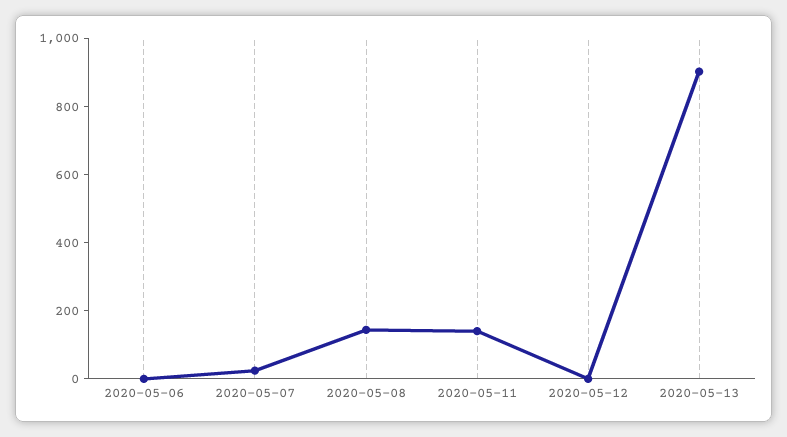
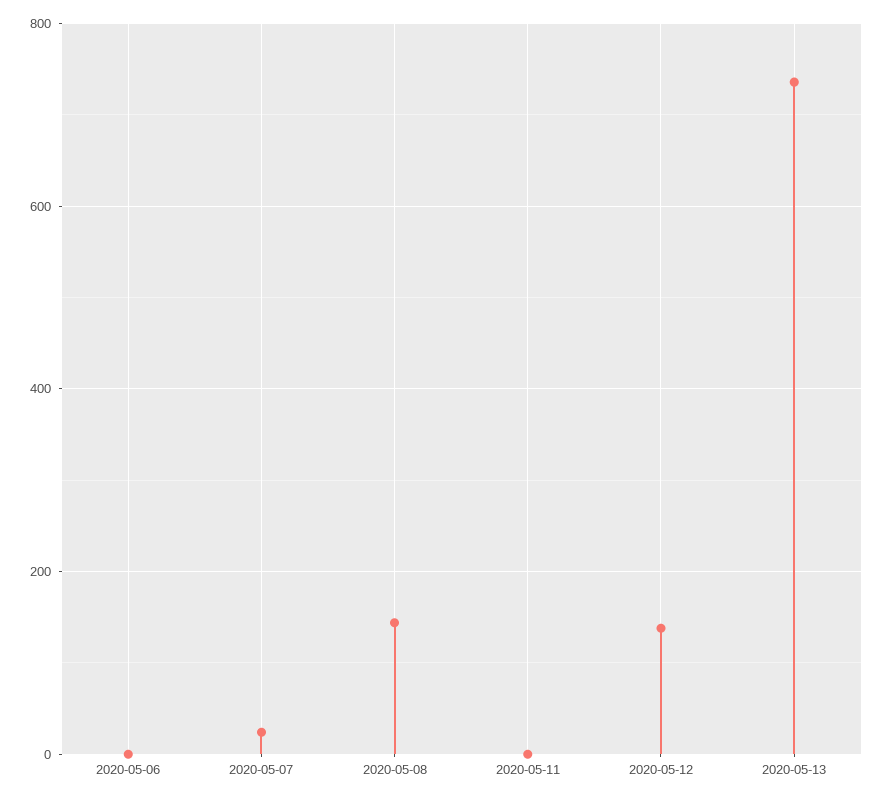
  {
    "2020-05-06": 0,
    "2020-05-07": 20,
    "2020-05-08": 140,
-   "2020-05-11": 150,
+   "2020-05-11": 0,
-   "2020-05-12": 0,
+   "2020-05-12": 140,
-   "2020-05-13": 900
+   "2020-05-13": 740
  }

